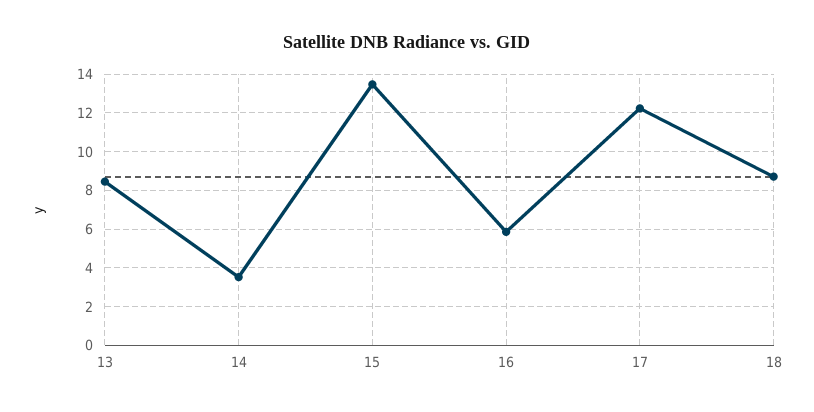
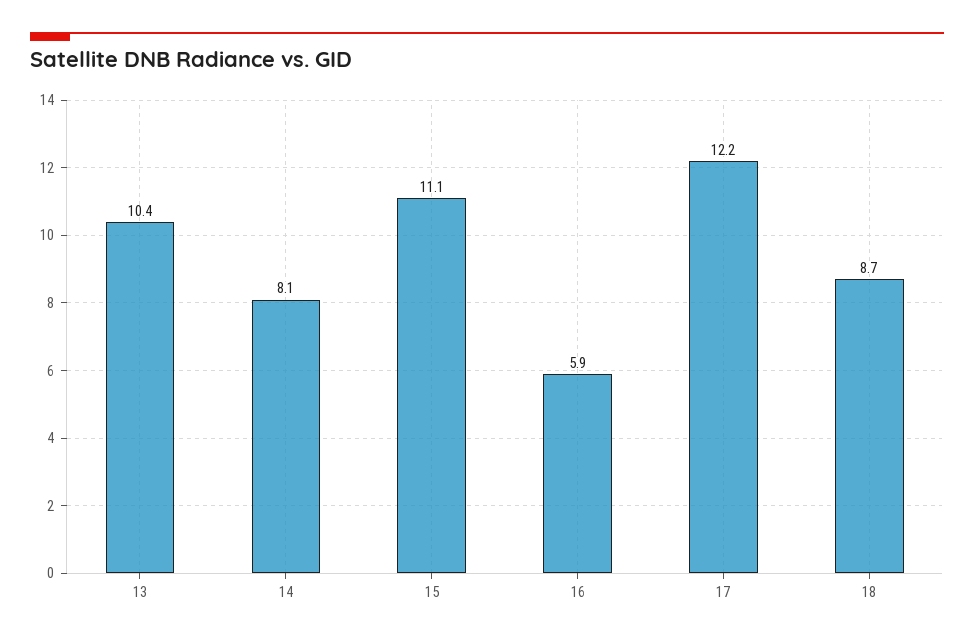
  {
-   "13": 8.5,
+   "13": 10.4,
-   "14": 3.5,
+   "14": 8.1,
-   "15": 13.5,
+   "15": 11.1,
    "16": 5.9,
    "17": 12.2,
    "18": 8.7
  }

